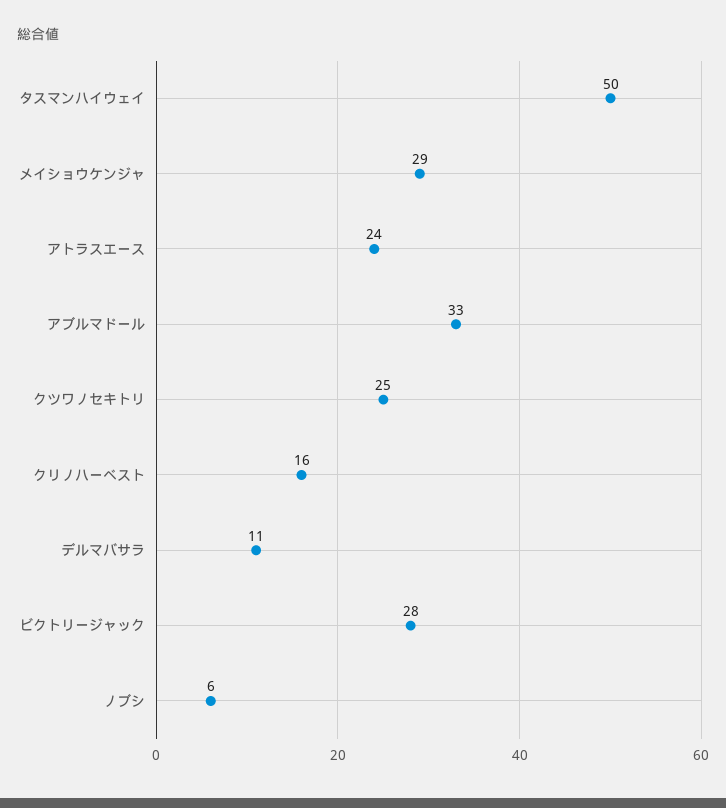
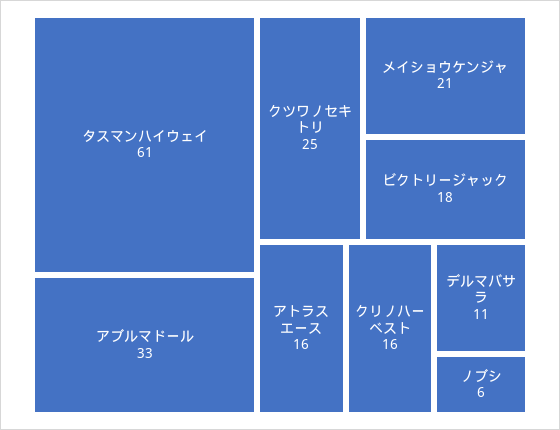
  {
-   "タスマンハイウェイ": 50,
+   "タスマンハイウェイ": 61,
-   "メイショウケンジャ": 29,
+   "メイショウケンジャ": 21,
-   "アトラスエース": 24,
+   "アトラスエース": 16,
    "アブルマドール": 33,
    "クツワノセキトリ": 25,
    "クリノハーベスト": 16,
    "デルマバサラ": 11,
-   "ビクトリージャック": 28,
+   "ビクトリージャック": 18,
    "ノブシ": 6
  }

